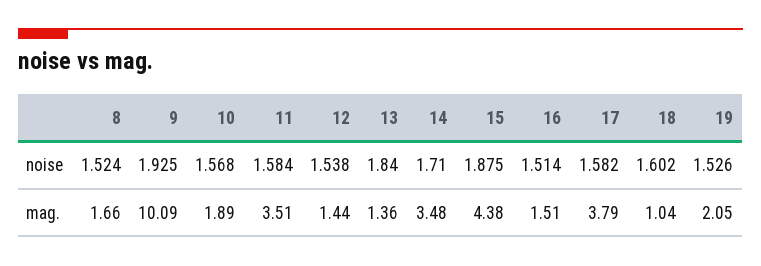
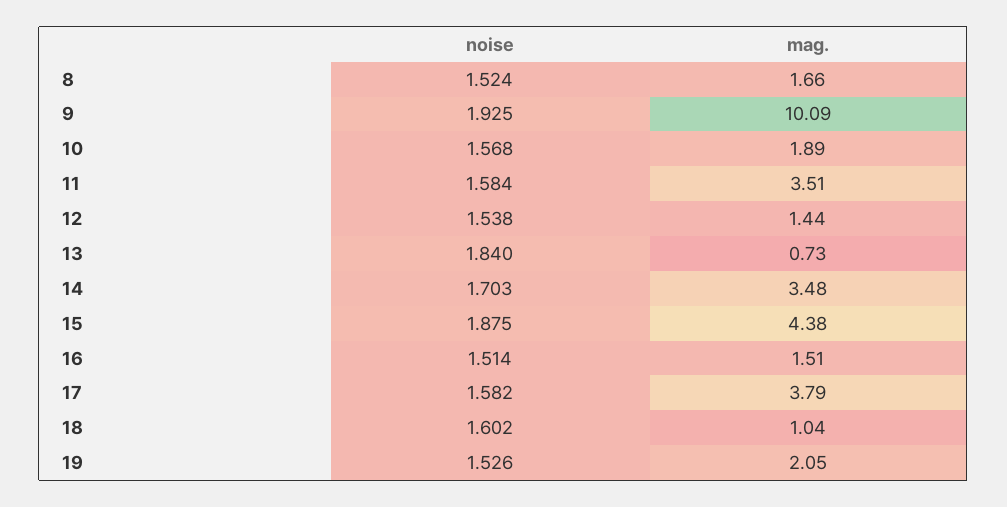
  {
    "8": {
      "noise": 1.524,
      "mag.": 1.66
    },
    "9": {
      "noise": 1.925,
      "mag.": 10.09
    },
    "10": {
      "noise": 1.568,
      "mag.": 1.89
    },
    "11": {
      "noise": 1.584,
      "mag.": 3.51
    },
    "12": {
      "noise": 1.538,
      "mag.": 1.44
    },
    "13": {
      "noise": 1.84,
-     "mag.": 1.36
+     "mag.": 0.73
    },
    "14": {
-     "noise": 1.71,
+     "noise": 1.703,
      "mag.": 3.48
    },
    "15": {
      "noise": 1.875,
      "mag.": 4.38
    },
    "16": {
      "noise": 1.514,
      "mag.": 1.51
    },
    "17": {
      "noise": 1.582,
      "mag.": 3.79
    },
    "18": {
      "noise": 1.602,
      "mag.": 1.04
    },
    "19": {
      "noise": 1.526,
      "mag.": 2.05
    }
  }

